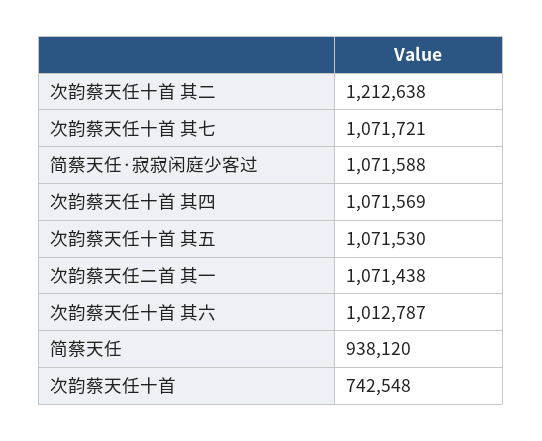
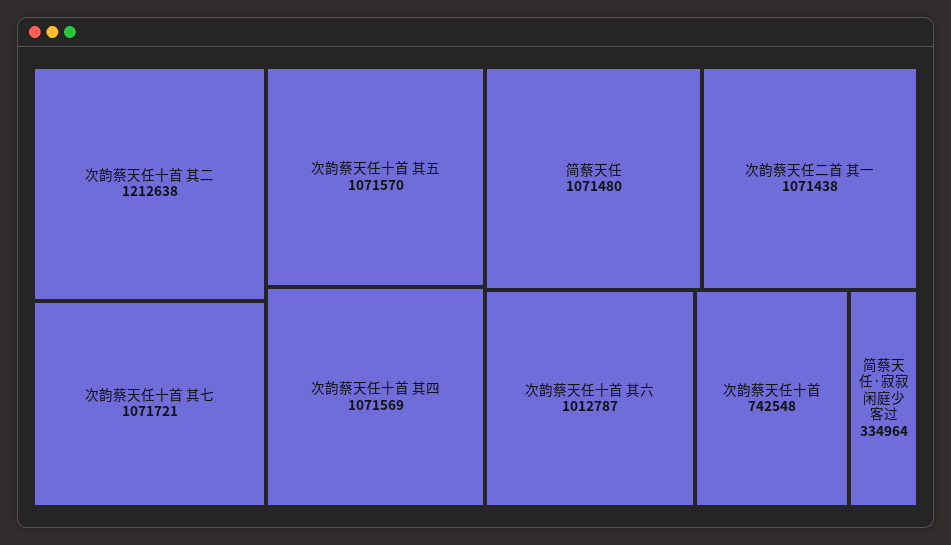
  {
    "次韵蔡天任十首 其二": 1212638,
    "次韵蔡天任十首 其七": 1071721,
-   "简蔡天任·寂寂闲庭少客过": 1071588,
+   "简蔡天任·寂寂闲庭少客过": 334964,
    "次韵蔡天任十首 其四": 1071569,
-   "次韵蔡天任十首 其五": 1071530,
+   "次韵蔡天任十首 其五": 1071570,
    "次韵蔡天任二首 其一": 1071438,
    "次韵蔡天任十首 其六": 1012787,
-   "简蔡天任": 938120,
+   "简蔡天任": 1071480,
    "次韵蔡天任十首": 742548
  }

